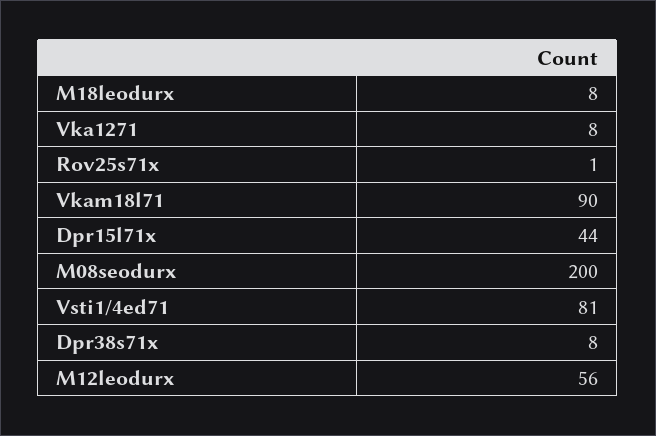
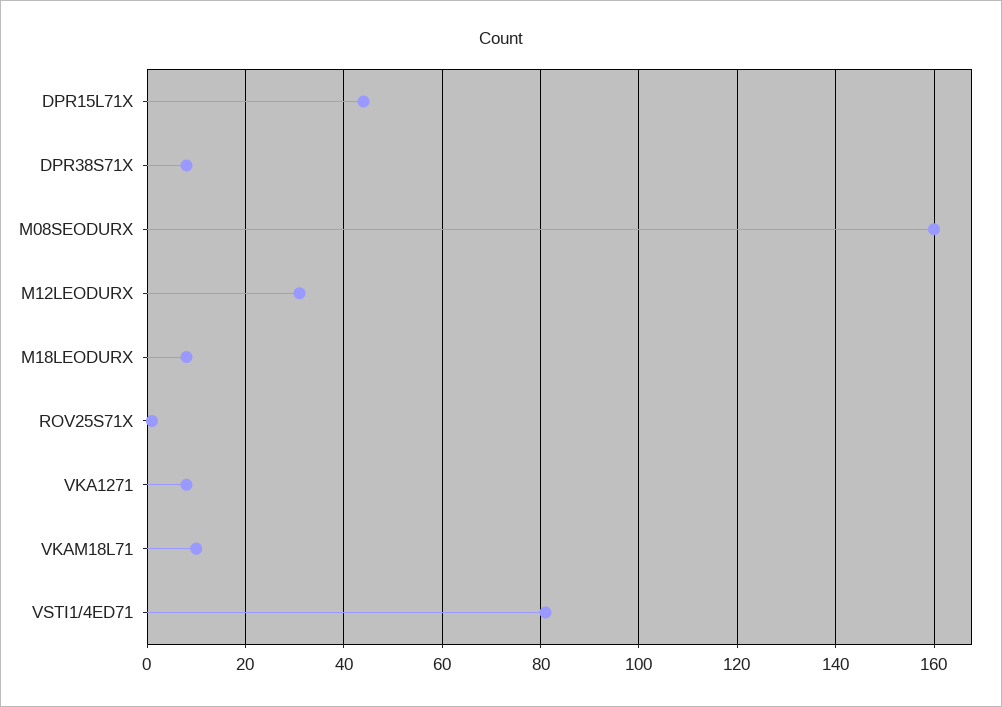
  {
    "M18leodurx": 8,
    "Vka1271": 8,
    "Rov25s71x": 1,
-   "Vkam18l71": 90,
+   "Vkam18l71": 10,
    "Dpr15l71x": 44,
-   "M08seodurx": 200,
+   "M08seodurx": 160,
    "Vsti1/4ed71": 81,
    "Dpr38s71x": 8,
-   "M12leodurx": 56
+   "M12leodurx": 30
  }

